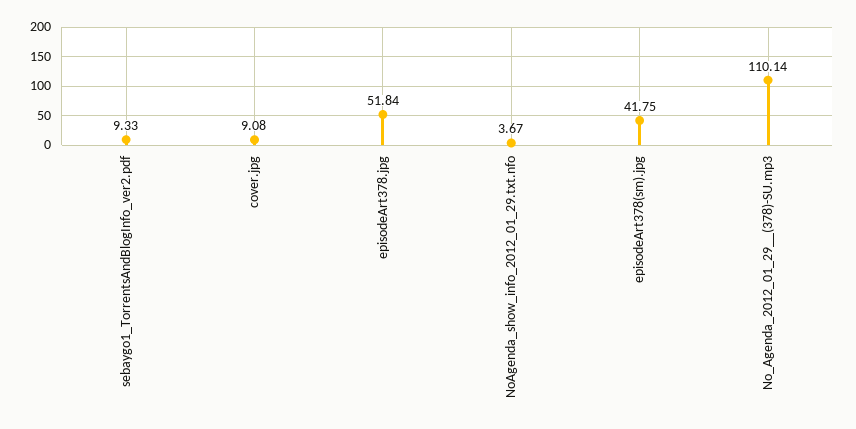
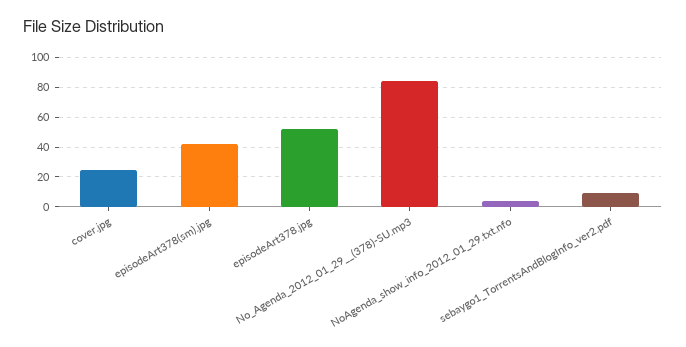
  {
    "sebaygo1_TorrentsAndBlogInfo_ver2.pdf": 9.33,
-   "cover.jpg": 9.08,
+   "cover.jpg": 25,
    "episodeArt378.jpg": 51.84,
    "NoAgenda_show_info_2012_01_29.txt.nfo": 3.67,
    "episodeArt378(sm).jpg": 41.75,
-   "No_Agenda_2012_01_29__(378)-SU.mp3": 110.14
+   "No_Agenda_2012_01_29__(378)-SU.mp3": 85
  }

